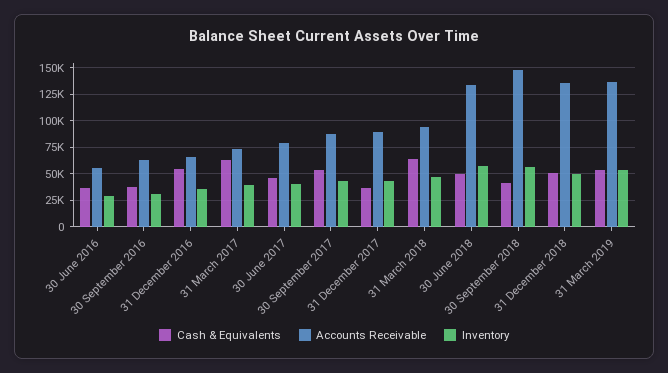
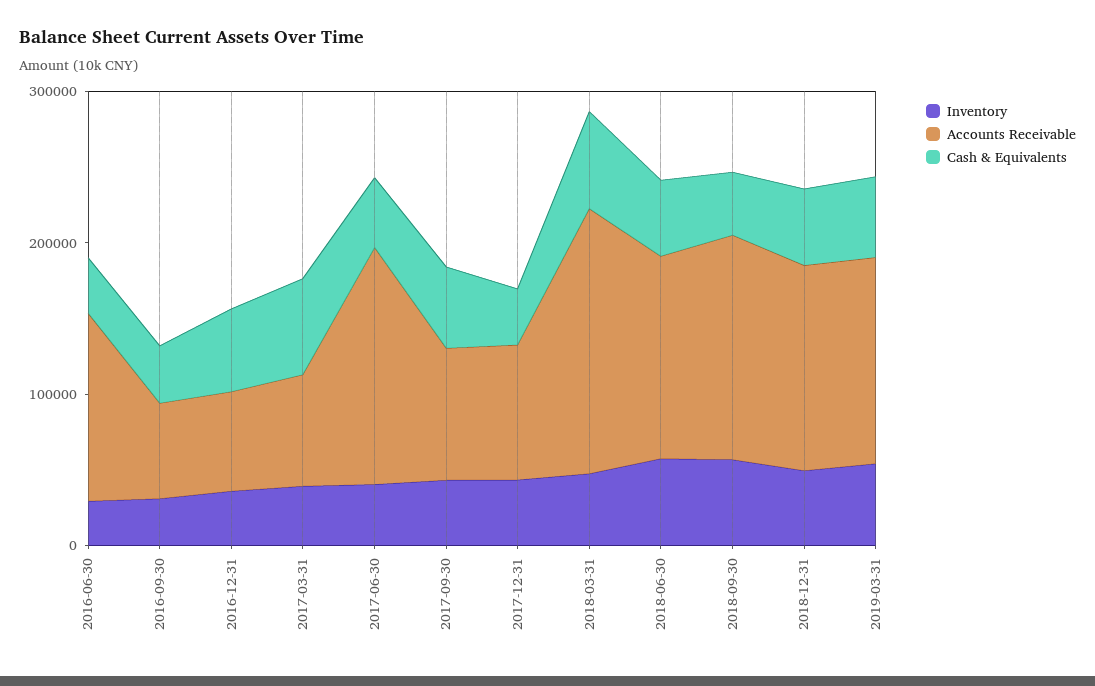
  {
    "Cash & Equivalents": {
      "30 June 2016": 40000,
      "30 September 2016": 40000,
      "31 December 2016": 60000,
      "31 March 2017": 60000,
      "30 June 2017": 40000,
      "30 September 2017": 60000,
      "31 December 2017": 40000,
      "31 March 2018": 60000,
      "30 June 2018": 60000,
      "30 September 2018": 40000,
      "31 December 2018": 60000,
      "31 March 2019": 60000
    },
    "Accounts Receivable": {
-     "30 June 2016": 50000,
+     "30 June 2016": 120000,
      "30 September 2016": 60000,
      "31 December 2016": 60000,
      "31 March 2017": 80000,
-     "30 June 2017": 75000,
+     "30 June 2017": 160000,
      "30 September 2017": 80000,
      "31 December 2017": 80000,
-     "31 March 2018": 100000,
+     "31 March 2018": 180000,
      "30 June 2018": 140000,
      "30 September 2018": 140000,
      "31 December 2018": 140000,
      "31 March 2019": 140000
    },
    "Inventory": {
      "30 June 2016": 20000,
      "30 September 2016": 40000,
      "31 December 2016": 40000,
      "31 March 2017": 40000,
      "30 June 2017": 40000,
      "30 September 2017": 40000,
      "31 December 2017": 40000,
      "31 March 2018": 40000,
      "30 June 2018": 60000,
      "30 September 2018": 60000,
      "31 December 2018": 40000,
      "31 March 2019": 60000
    }
  }

